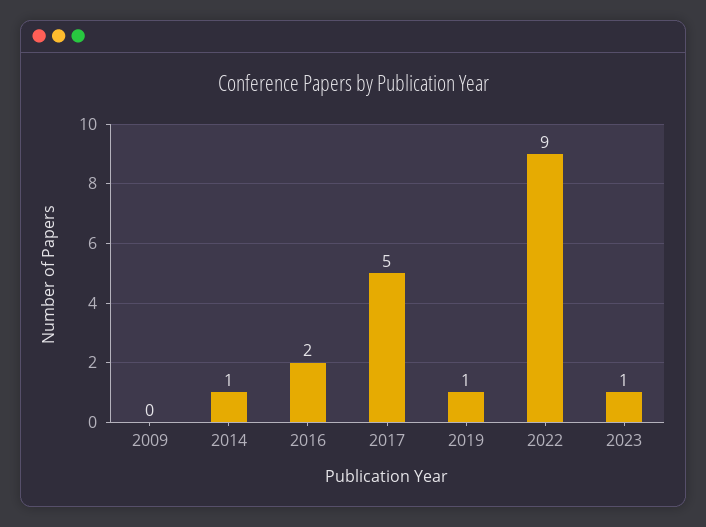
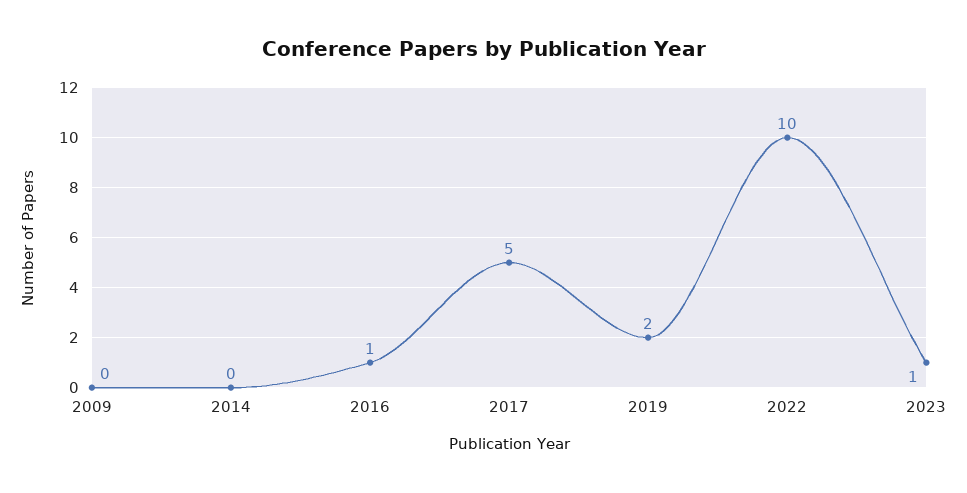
  {
    "2009": 0,
-   "2014": 1,
+   "2014": 0,
-   "2016": 2,
+   "2016": 1,
    "2017": 5,
-   "2019": 1,
+   "2019": 2,
-   "2022": 9,
+   "2022": 10,
    "2023": 1
  }

